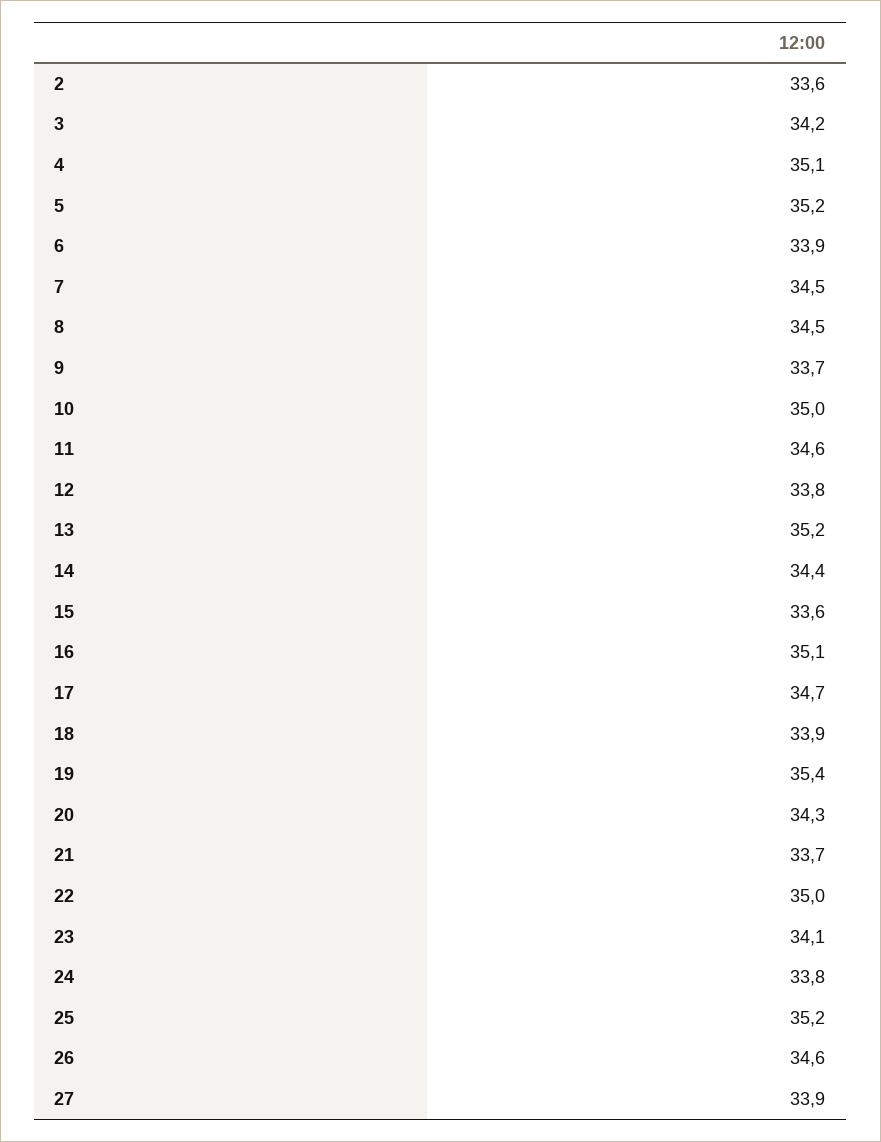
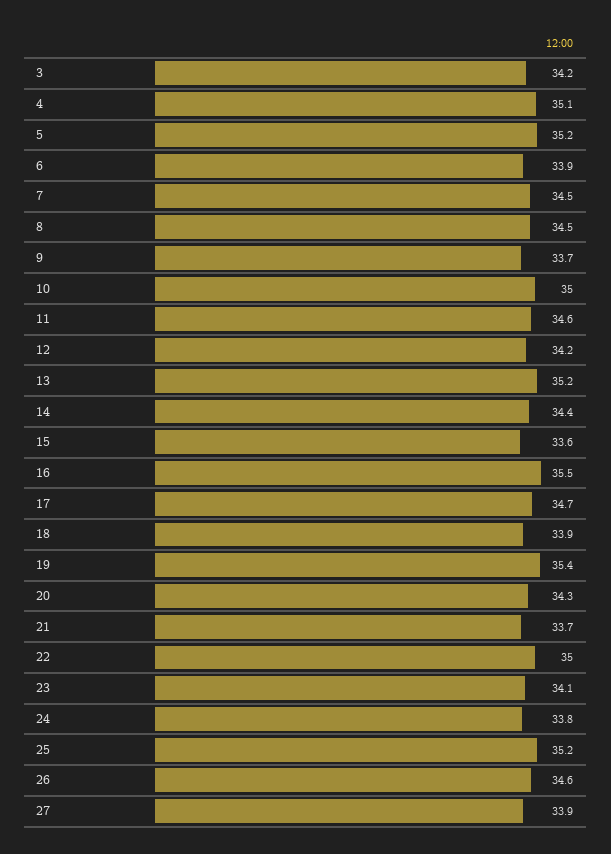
  {
-   "2": 33.6,
    "3": 34.2,
    "4": 35.1,
    "5": 35.2,
    "6": 33.9,
    "7": 34.5,
    "8": 34.5,
    "9": 33.7,
    "10": 35,
    "11": 34.6,
-   "12": 33.8,
+   "12": 34.2,
    "13": 35.2,
    "14": 34.4,
    "15": 33.6,
-   "16": 35.1,
+   "16": 35.5,
    "17": 34.7,
    "18": 33.9,
    "19": 35.4,
    "20": 34.3,
    "21": 33.7,
    "22": 35,
    "23": 34.1,
    "24": 33.8,
    "25": 35.2,
    "26": 34.6,
    "27": 33.9
  }

